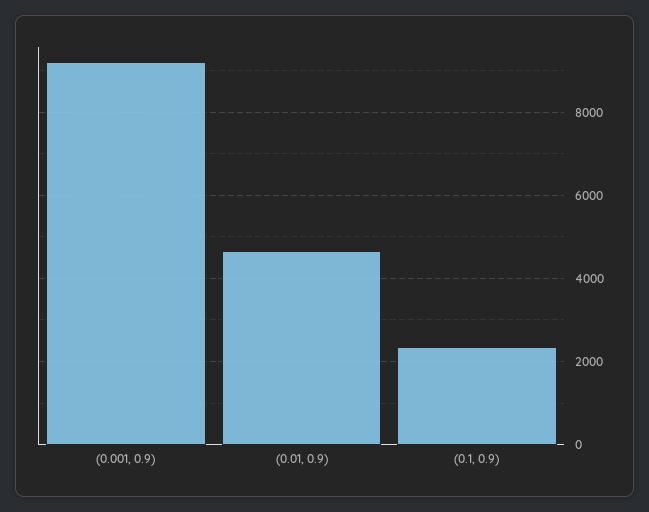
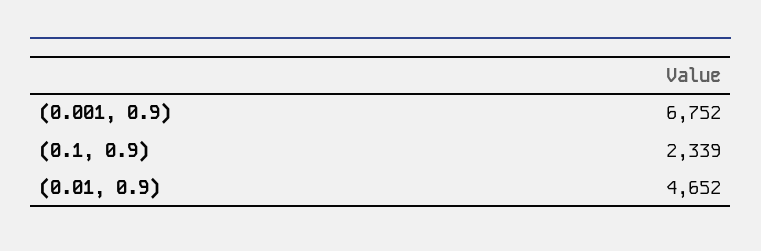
  {
-   "(0.001, 0.9)": 9200,
+   "(0.001, 0.9)": 6752,
    "(0.01, 0.9)": 4652,
    "(0.1, 0.9)": 2339
  }

